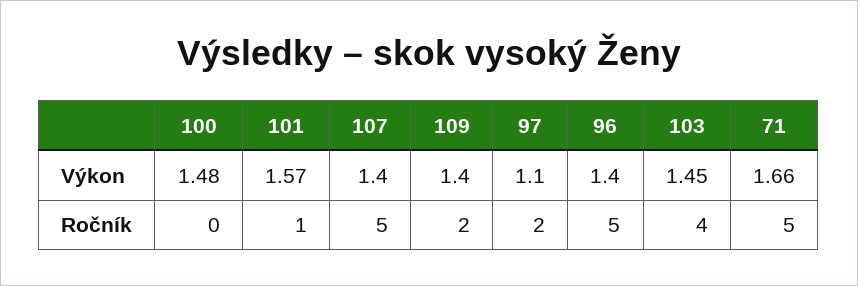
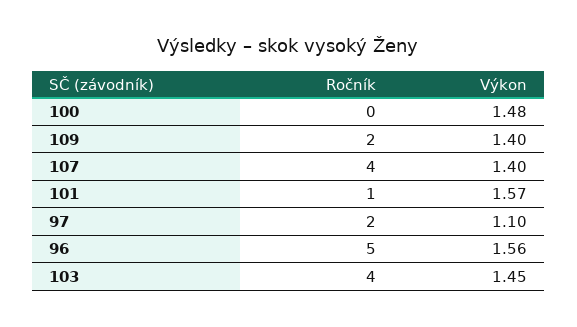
  {
    "100": {
      "Výkon": 1.48,
      "Ročník": 0
    },
    "101": {
      "Výkon": 1.57,
      "Ročník": 1
    },
    "107": {
      "Výkon": 1.4,
-     "Ročník": 5
+     "Ročník": 4
    },
    "109": {
      "Výkon": 1.4,
      "Ročník": 2
    },
    "97": {
      "Výkon": 1.1,
      "Ročník": 2
    },
    "96": {
-     "Výkon": 1.4,
+     "Výkon": 1.56,
      "Ročník": 5
    },
    "103": {
      "Výkon": 1.45,
      "Ročník": 4
-   },
+   }
-   "71": {
-     "Výkon": 1.66,
-     "Ročník": 5
-   }
  }

